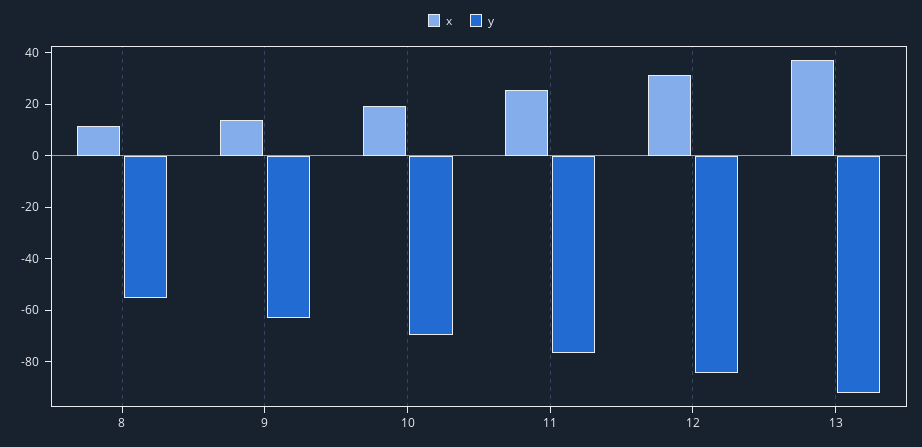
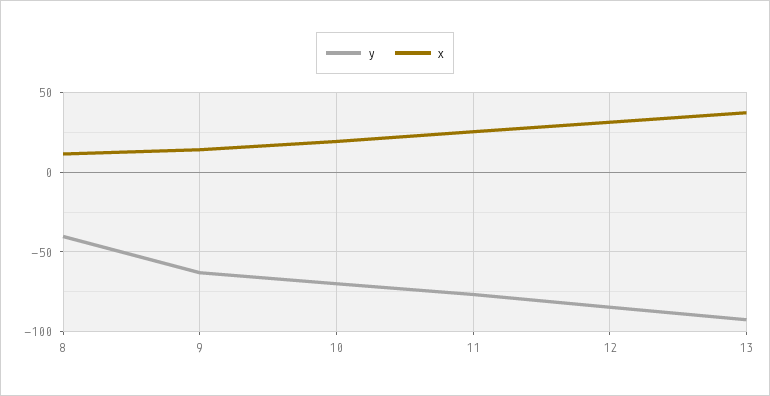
  {
    "x": {
      "8": 10,
      "9": 15,
      "10": 20,
      "11": 25,
      "12": 30,
      "13": 35
    },
    "y": {
-     "8": -55,
+     "8": -40,
      "9": -65,
      "10": -70,
      "11": -75,
      "12": -85,
      "13": -90
    }
  }

